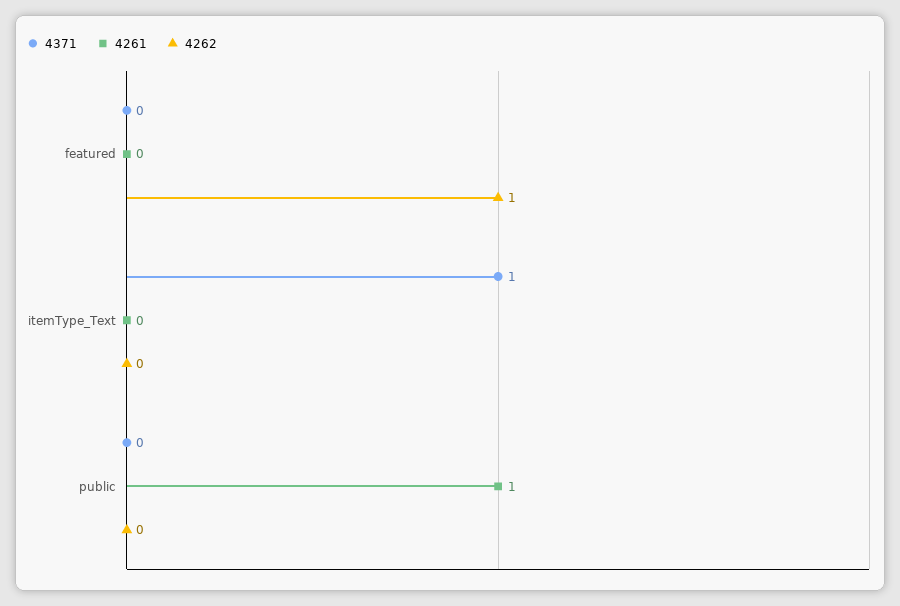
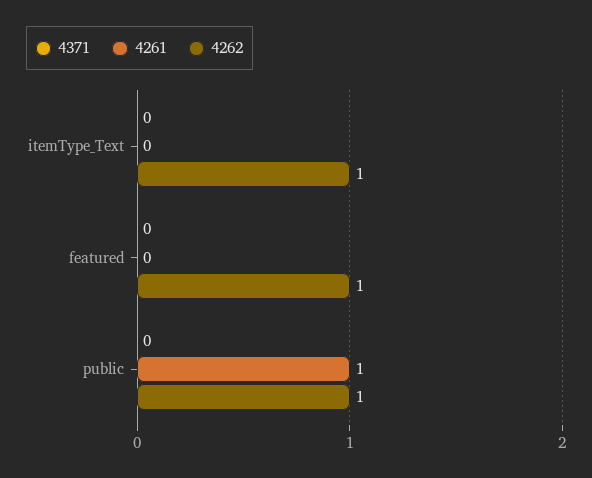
  {
    "4371": {
      "featured": 0,
-     "itemType_Text": 1,
+     "itemType_Text": 0,
      "public": 0
    },
    "4261": {
      "featured": 0,
      "itemType_Text": 0,
      "public": 1
    },
    "4262": {
      "featured": 1,
-     "itemType_Text": 0,
+     "itemType_Text": 1,
-     "public": 0
+     "public": 1
    }
  }

